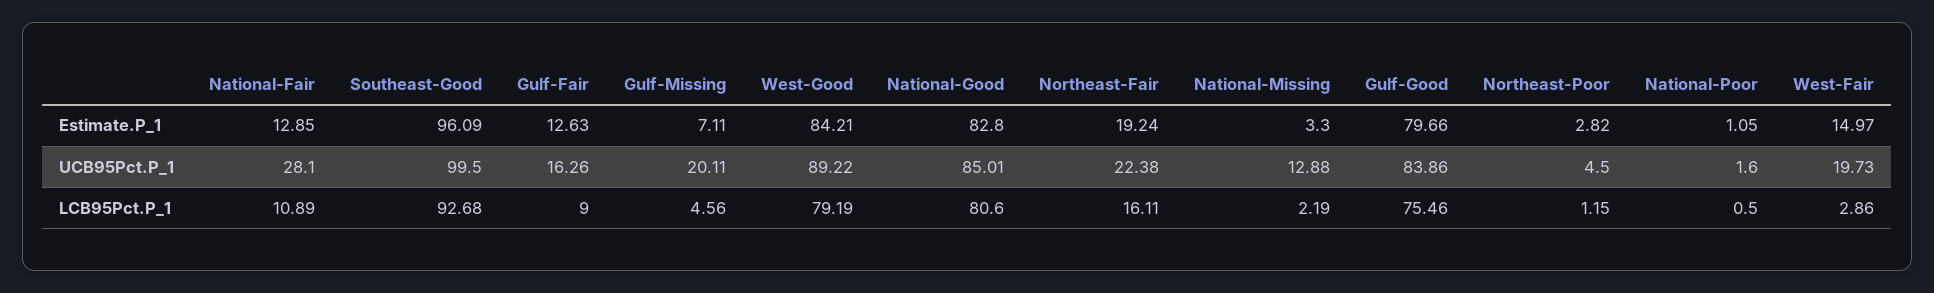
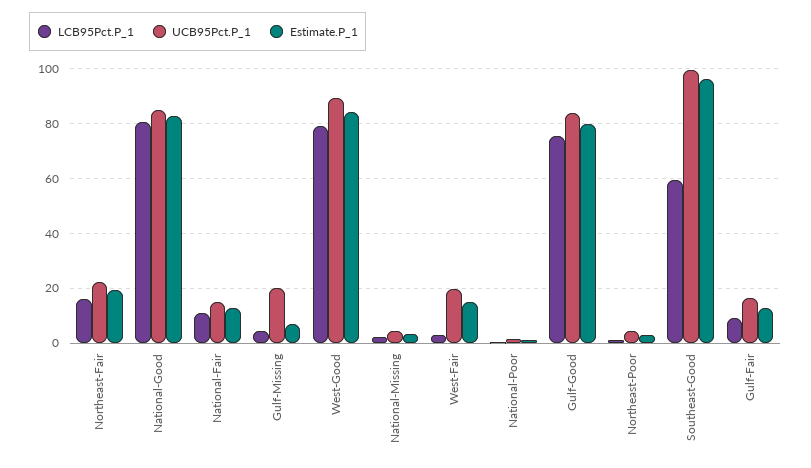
  {
    "Estimate.P_1": {
      "National-Fair": 12.85,
      "Southeast-Good": 96.09,
      "Gulf-Fair": 12.63,
      "Gulf-Missing": 7.11,
      "West-Good": 84.21,
      "National-Good": 82.8,
      "Northeast-Fair": 19.24,
      "National-Missing": 3.3,
      "Gulf-Good": 79.66,
      "Northeast-Poor": 2.82,
      "National-Poor": 1.05,
      "West-Fair": 14.97
    },
    "UCB95Pct.P_1": {
-     "National-Fair": 28.1,
+     "National-Fair": 15,
      "Southeast-Good": 99.5,
      "Gulf-Fair": 16.26,
      "Gulf-Missing": 20.11,
      "West-Good": 89.22,
      "National-Good": 85.01,
      "Northeast-Fair": 22.38,
-     "National-Missing": 12.88,
+     "National-Missing": 5,
      "Gulf-Good": 83.86,
      "Northeast-Poor": 4.5,
      "National-Poor": 1.6,
      "West-Fair": 19.73
    },
    "LCB95Pct.P_1": {
      "National-Fair": 10.89,
-     "Southeast-Good": 92.68,
+     "Southeast-Good": 60,
      "Gulf-Fair": 9,
      "Gulf-Missing": 4.56,
      "West-Good": 79.19,
      "National-Good": 80.6,
      "Northeast-Fair": 16.11,
      "National-Missing": 2.19,
      "Gulf-Good": 75.46,
      "Northeast-Poor": 1.15,
      "National-Poor": 0.5,
      "West-Fair": 2.86
    }
  }

